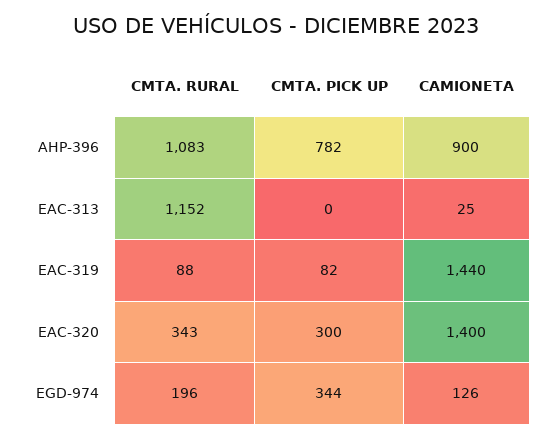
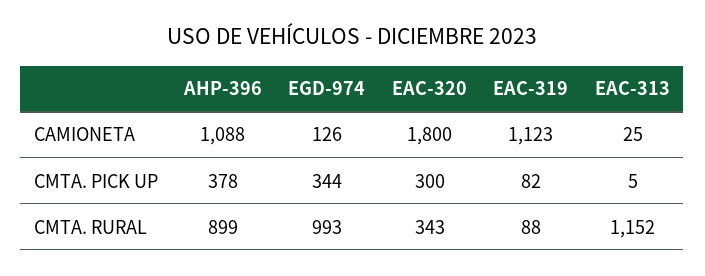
  {
    "CMTA. RURAL": {
-     "AHP-396": 1083,
+     "AHP-396": 899,
      "EAC-313": 1152,
      "EAC-319": 88,
      "EAC-320": 343,
-     "EGD-974": 196
+     "EGD-974": 993
    },
    "CMTA. PICK UP": {
-     "AHP-396": 782,
+     "AHP-396": 378,
-     "EAC-313": 0,
+     "EAC-313": 5,
      "EAC-319": 82,
      "EAC-320": 300,
      "EGD-974": 344
    },
    "CAMIONETA": {
-     "AHP-396": 900,
+     "AHP-396": 1088,
      "EAC-313": 25,
-     "EAC-319": 1440,
+     "EAC-319": 1123,
-     "EAC-320": 1400,
+     "EAC-320": 1800,
      "EGD-974": 126
    }
  }

